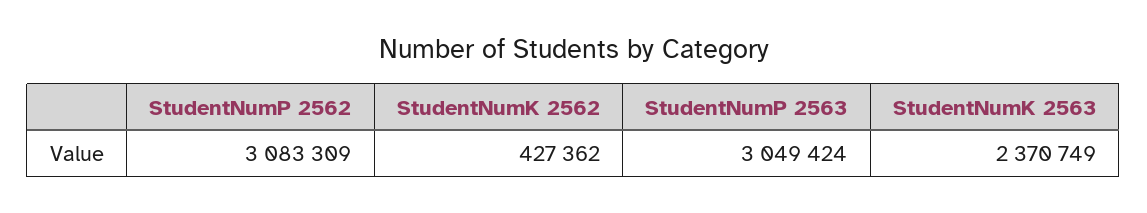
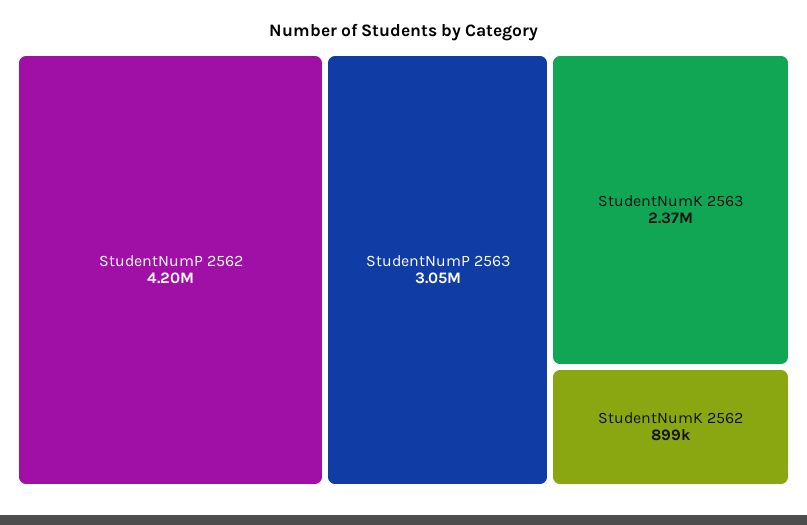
  {
-   "StudentNumP 2562": 3083309,
+   "StudentNumP 2562": 4200000,
-   "StudentNumK 2562": 427362,
+   "StudentNumK 2562": 899000,
    "StudentNumP 2563": 3049424,
    "StudentNumK 2563": 2370749
  }

